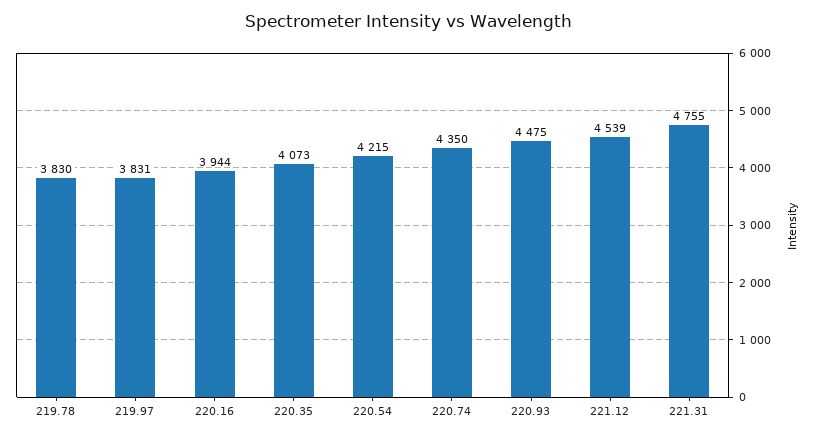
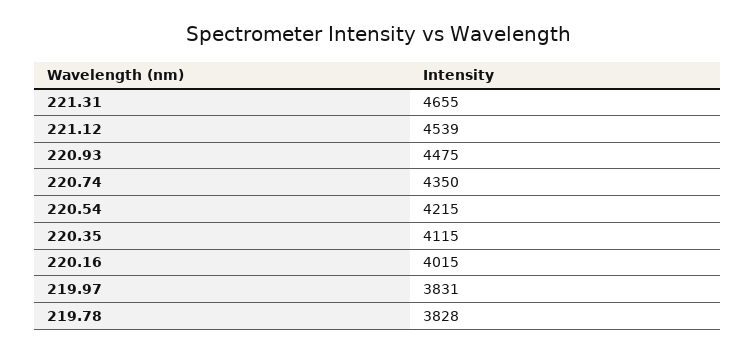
  {
-   "219.78": 3830,
+   "219.78": 3828,
    "219.97": 3831,
-   "220.16": 3944,
+   "220.16": 4015,
-   "220.35": 4073,
+   "220.35": 4115,
    "220.54": 4215,
    "220.74": 4350,
    "220.93": 4475,
    "221.12": 4539,
-   "221.31": 4755
+   "221.31": 4655
  }

